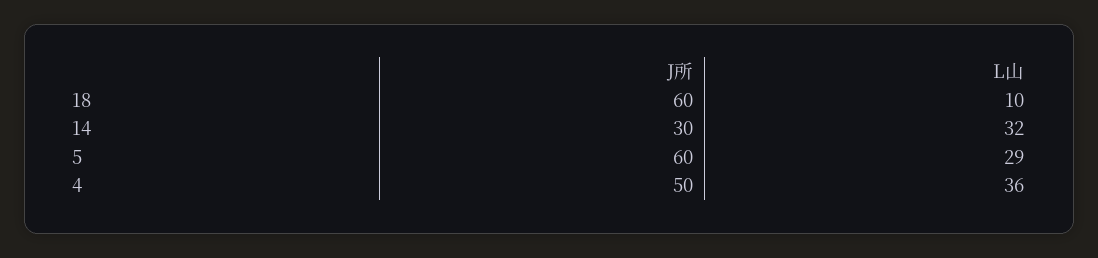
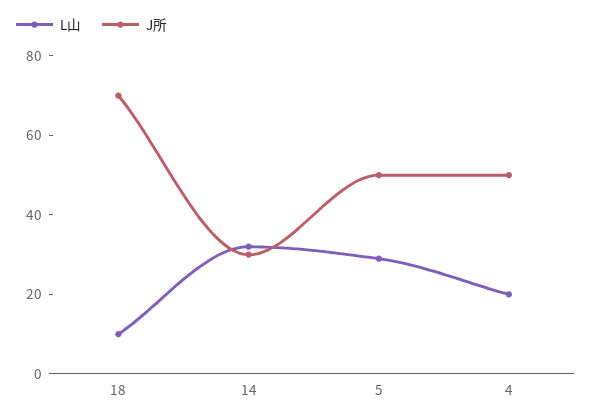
  {
    "J所": {
-     "18": 60,
+     "18": 70,
      "14": 30,
-     "5": 60,
+     "5": 50,
      "4": 50
    },
    "L山": {
      "18": 10,
      "14": 32,
      "5": 29,
-     "4": 36
+     "4": 20
    }
  }

